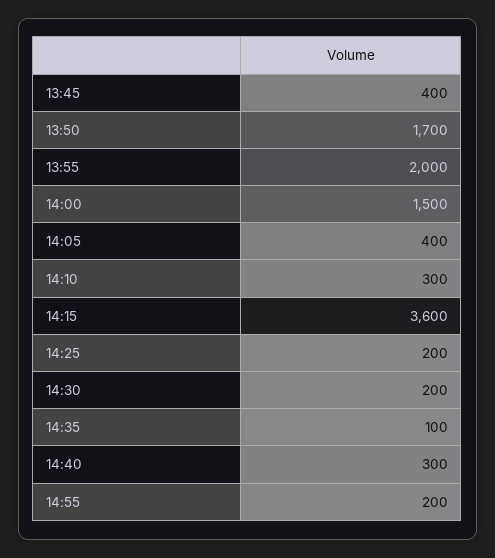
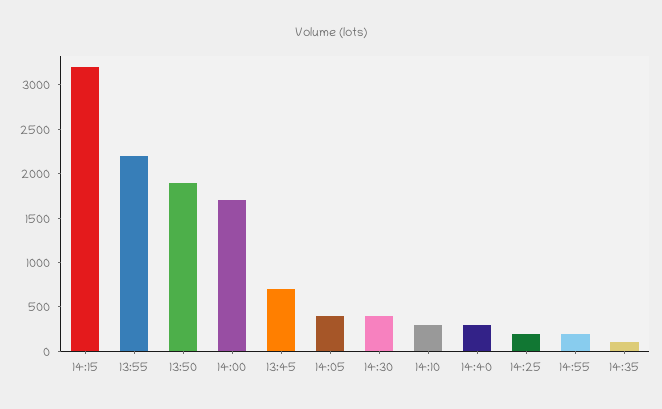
  {
-   "13:45": 400,
+   "13:45": 700,
-   "13:50": 1700,
+   "13:50": 1900,
-   "13:55": 2000,
+   "13:55": 2200,
-   "14:00": 1500,
+   "14:00": 1700,
    "14:05": 400,
    "14:10": 300,
-   "14:15": 3600,
+   "14:15": 3200,
    "14:25": 200,
-   "14:30": 200,
+   "14:30": 400,
    "14:35": 100,
    "14:40": 300,
    "14:55": 200
  }

